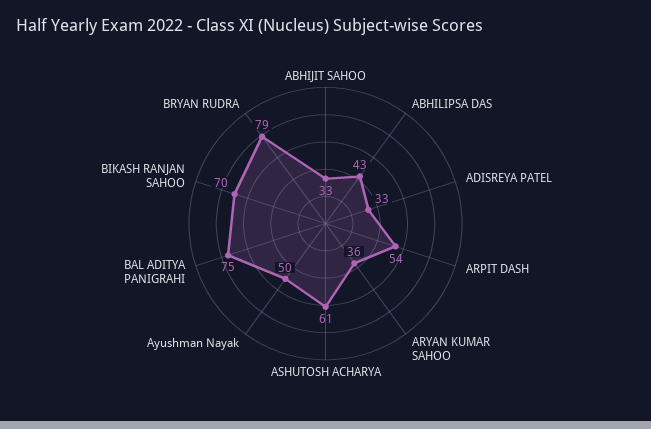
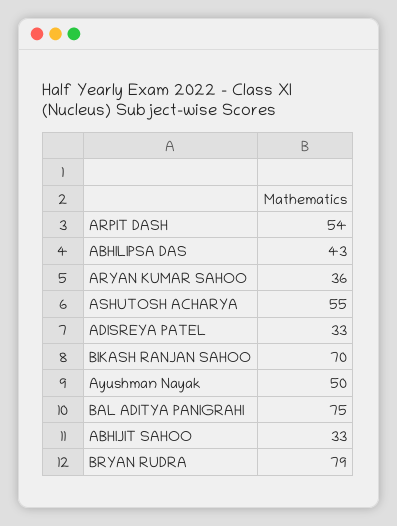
  {
    "ABHIJIT SAHOO": 33,
    "ABHILIPSA DAS": 43,
    "ADISREYA PATEL": 33,
    "ARPIT DASH": 54,
    "ARYAN KUMAR SAHOO": 36,
-   "ASHUTOSH ACHARYA": 61,
+   "ASHUTOSH ACHARYA": 55,
    "Ayushman Nayak": 50,
    "BAL ADITYA PANIGRAHI": 75,
    "BIKASH RANJAN SAHOO": 70,
    "BRYAN RUDRA": 79
  }

